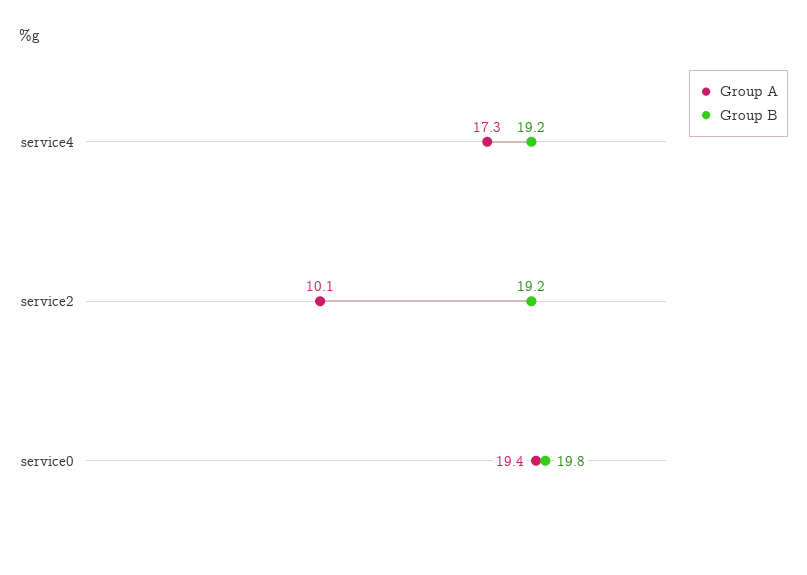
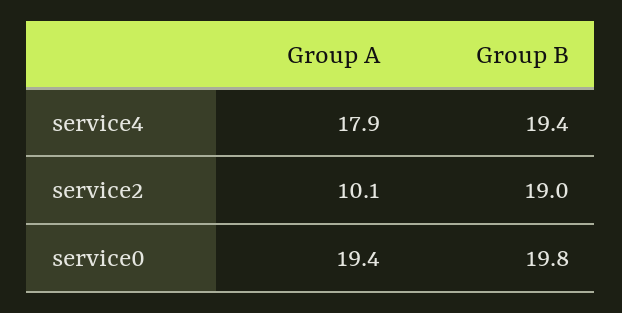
  {
    "Group A": {
-     "service4": 17.3,
+     "service4": 17.9,
      "service2": 10.1,
      "service0": 19.4
    },
    "Group B": {
-     "service4": 19.2,
+     "service4": 19.4,
-     "service2": 19.2,
+     "service2": 19,
      "service0": 19.8
    }
  }

